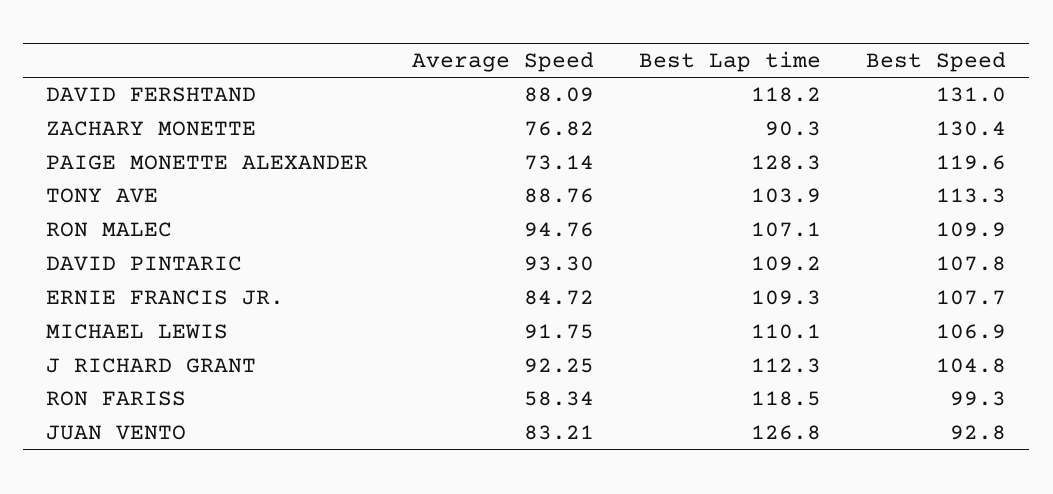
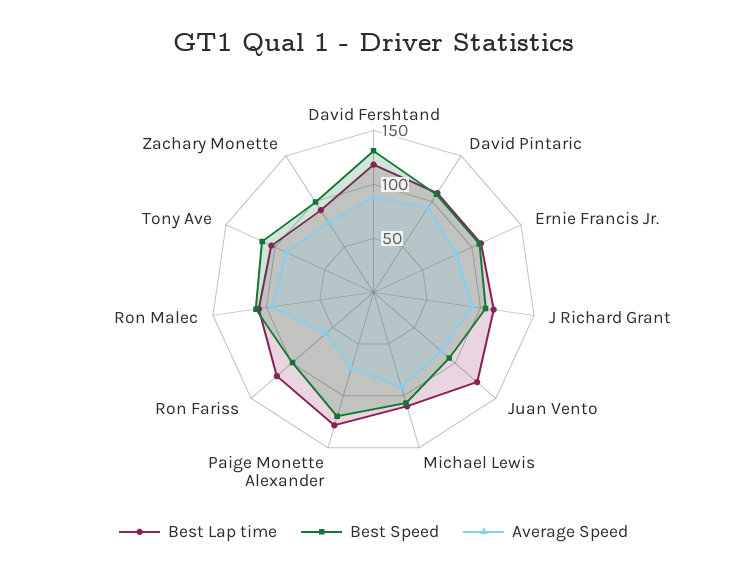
  {
    "Average Speed": {
      "DAVID FERSHTAND": 88.09,
      "ZACHARY MONETTE": 76.82,
      "PAIGE MONETTE ALEXANDER": 73.14,
      "TONY AVE": 88.76,
      "RON MALEC": 94.76,
      "DAVID PINTARIC": 93.3,
      "ERNIE FRANCIS JR.": 84.72,
      "MICHAEL LEWIS": 91.75,
      "J RICHARD GRANT": 92.25,
      "RON FARISS": 58.34,
      "JUAN VENTO": 83.21
    },
    "Best Lap time": {
      "DAVID FERSHTAND": 118.2,
      "ZACHARY MONETTE": 90.3,
      "PAIGE MONETTE ALEXANDER": 128.3,
      "TONY AVE": 103.9,
      "RON MALEC": 107.1,
      "DAVID PINTARIC": 109.2,
      "ERNIE FRANCIS JR.": 109.3,
      "MICHAEL LEWIS": 110.1,
      "J RICHARD GRANT": 112.3,
      "RON FARISS": 118.5,
      "JUAN VENTO": 126.8
    },
    "Best Speed": {
      "DAVID FERSHTAND": 131,
-     "ZACHARY MONETTE": 130.4,
+     "ZACHARY MONETTE": 100,
      "PAIGE MONETTE ALEXANDER": 119.6,
      "TONY AVE": 113.3,
      "RON MALEC": 109.9,
      "DAVID PINTARIC": 107.8,
      "ERNIE FRANCIS JR.": 107.7,
      "MICHAEL LEWIS": 106.9,
      "J RICHARD GRANT": 104.8,
      "RON FARISS": 99.3,
      "JUAN VENTO": 92.8
    }
  }

